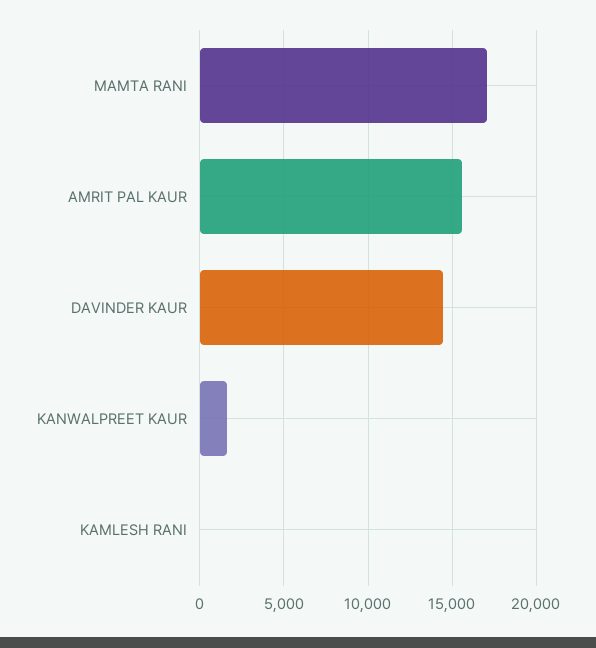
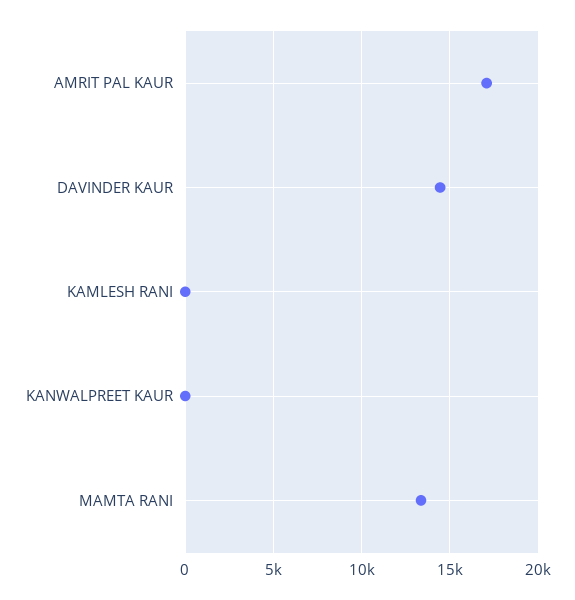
  {
-   "MAMTA RANI": 17000,
+   "MAMTA RANI": 13500,
-   "AMRIT PAL KAUR": 15500,
+   "AMRIT PAL KAUR": 17000,
    "DAVINDER KAUR": 14500,
-   "KANWALPREET KAUR": 1500,
+   "KANWALPREET KAUR": 0,
    "KAMLESH RANI": 0
  }

